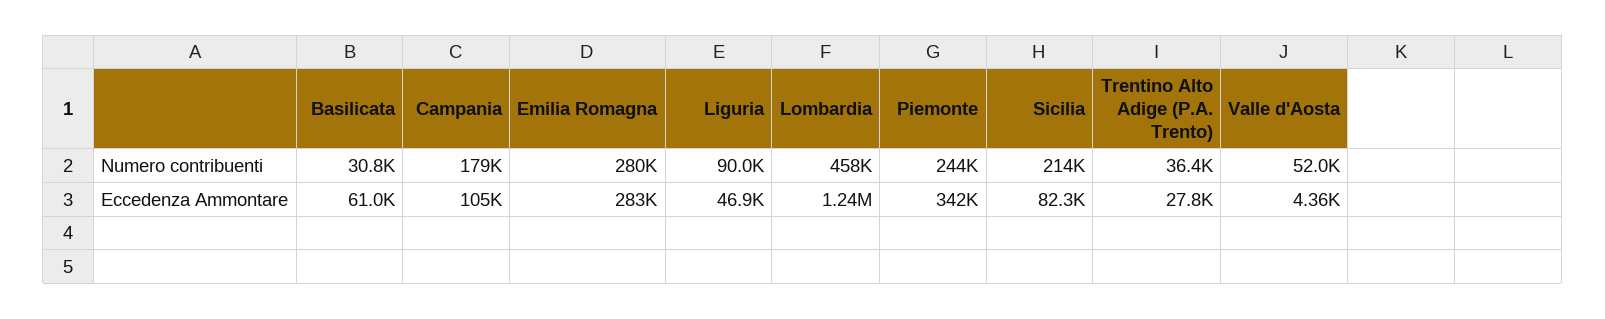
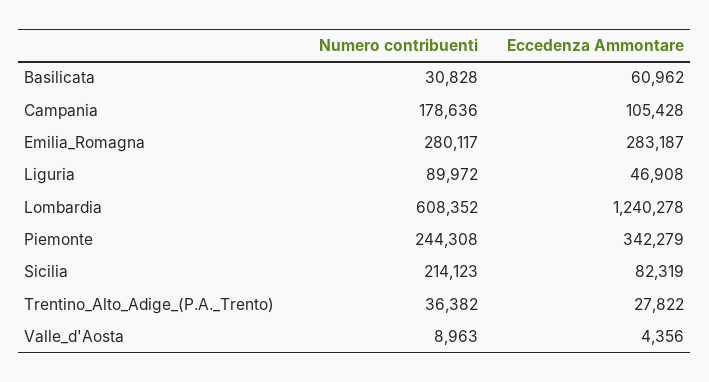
  {
    "Basilicata": {
      "Numero contribuenti": 30828,
      "Eccedenza Ammontare": 60962
    },
    "Campania": {
      "Numero contribuenti": 178636,
      "Eccedenza Ammontare": 105428
    },
    "Emilia Romagna": {
      "Numero contribuenti": 280117,
      "Eccedenza Ammontare": 283187
    },
    "Liguria": {
      "Numero contribuenti": 89972,
      "Eccedenza Ammontare": 46908
    },
    "Lombardia": {
-     "Numero contribuenti": 458000,
+     "Numero contribuenti": 608352,
      "Eccedenza Ammontare": 1240278
    },
    "Piemonte": {
      "Numero contribuenti": 244308,
      "Eccedenza Ammontare": 342279
    },
    "Sicilia": {
      "Numero contribuenti": 214123,
      "Eccedenza Ammontare": 82319
    },
    "Trentino Alto Adige (P.A. Trento)": {
      "Numero contribuenti": 36382,
      "Eccedenza Ammontare": 27822
    },
    "Valle d'Aosta": {
-     "Numero contribuenti": 52000,
+     "Numero contribuenti": 8963,
      "Eccedenza Ammontare": 4356
    }
  }

